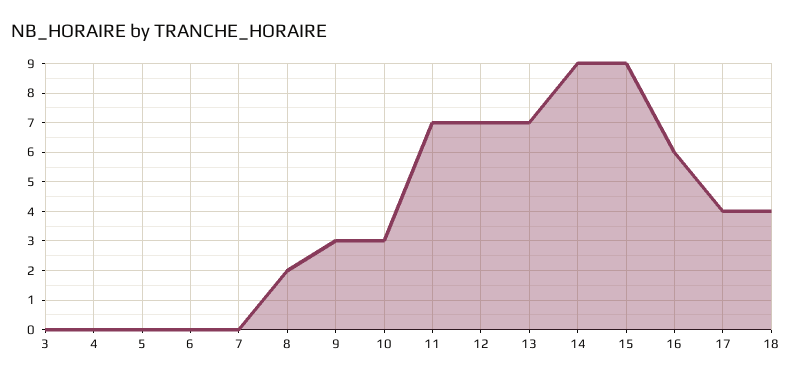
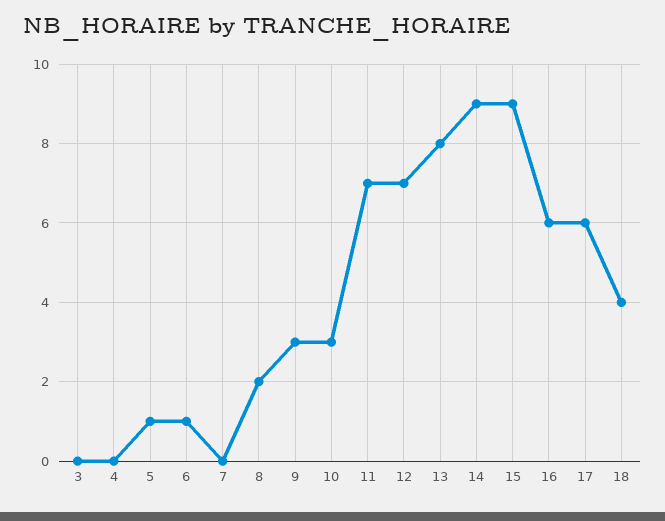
  {
    "3": 0,
    "4": 0,
-   "5": 0,
+   "5": 1,
-   "6": 0,
+   "6": 1,
    "7": 0,
    "8": 2,
    "9": 3,
    "10": 3,
    "11": 7,
    "12": 7,
-   "13": 7,
+   "13": 8,
    "14": 9,
    "15": 9,
    "16": 6,
-   "17": 4,
+   "17": 6,
    "18": 4
  }

